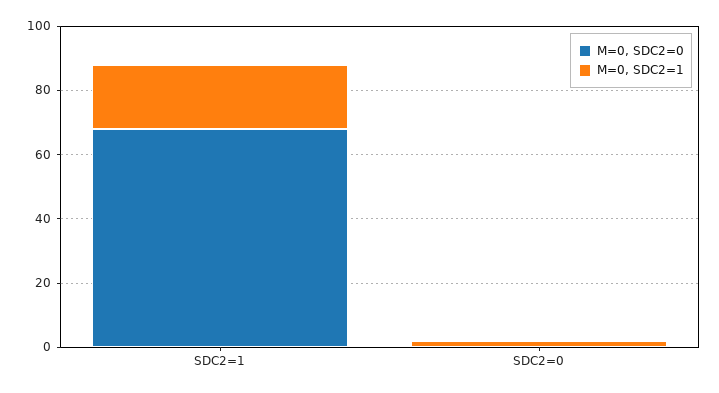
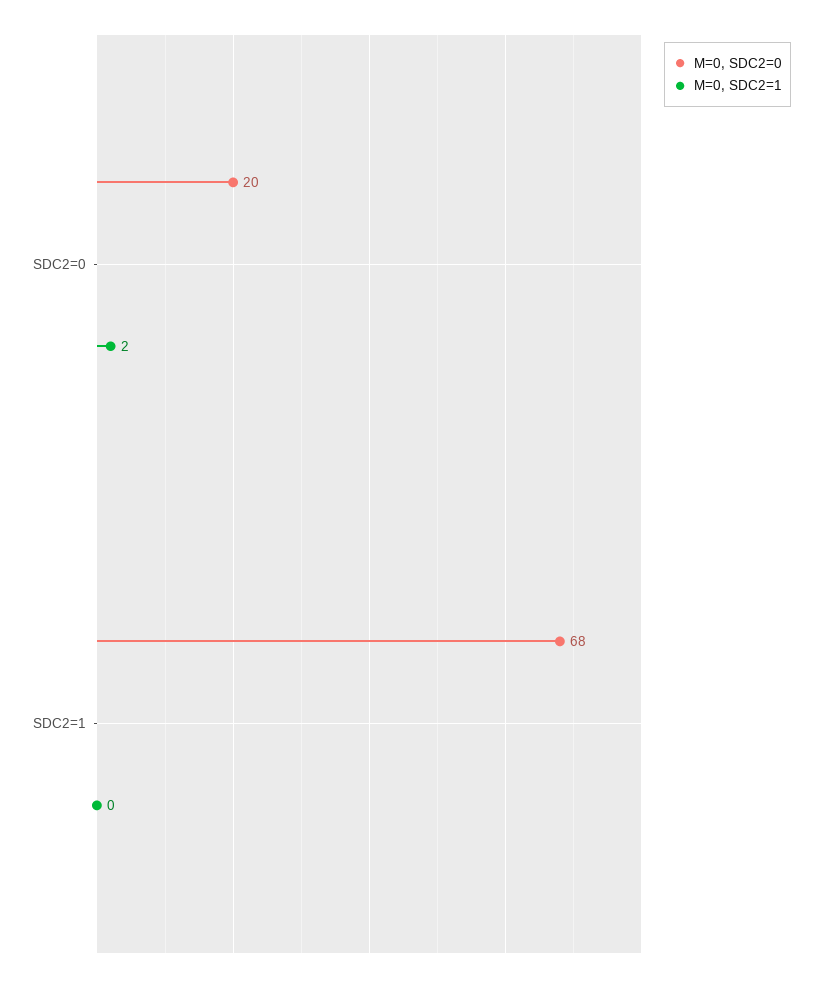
  {
    "M=0, SDC2=0": {
      "SDC2=1": 68,
-     "SDC2=0": 0
+     "SDC2=0": 20
    },
    "M=0, SDC2=1": {
-     "SDC2=1": 20,
+     "SDC2=1": 0,
      "SDC2=0": 2
    }
  }

